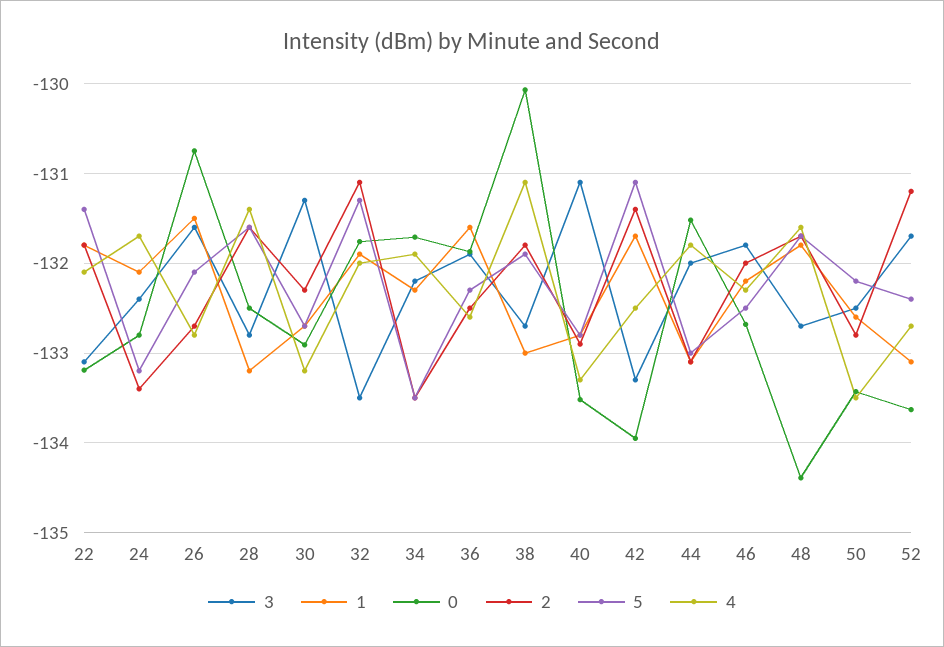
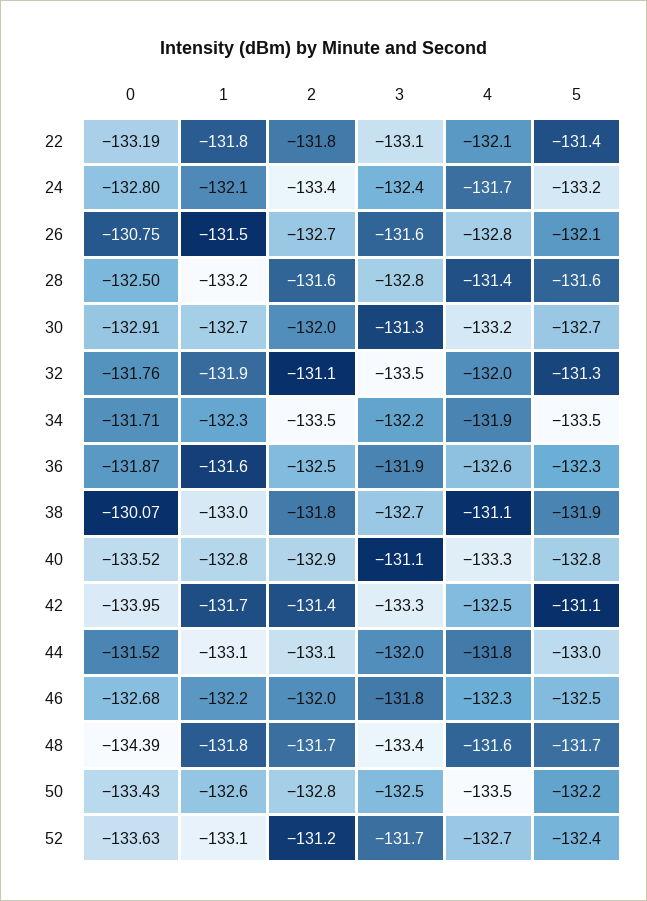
  {
    "3": {
      "22": -133.1,
      "24": -132.4,
      "26": -131.6,
      "28": -132.8,
      "30": -131.3,
      "32": -133.5,
      "34": -132.2,
      "36": -131.9,
      "38": -132.7,
      "40": -131.1,
      "42": -133.3,
      "44": -132,
      "46": -131.8,
-     "48": -132.7,
+     "48": -133.4,
      "50": -132.5,
      "52": -131.7
    },
    "1": {
      "22": -131.8,
      "24": -132.1,
      "26": -131.5,
      "28": -133.2,
      "30": -132.7,
      "32": -131.9,
      "34": -132.3,
      "36": -131.6,
      "38": -133,
      "40": -132.8,
      "42": -131.7,
      "44": -133.1,
      "46": -132.2,
      "48": -131.8,
      "50": -132.6,
      "52": -133.1
    },
    "0": {
      "22": -133.19,
      "24": -132.8,
      "26": -130.75,
      "28": -132.5,
      "30": -132.91,
      "32": -131.76,
      "34": -131.71,
      "36": -131.87,
      "38": -130.07,
      "40": -133.52,
      "42": -133.95,
      "44": -131.52,
      "46": -132.68,
      "48": -134.39,
      "50": -133.43,
      "52": -133.63
    },
    "2": {
      "22": -131.8,
      "24": -133.4,
      "26": -132.7,
      "28": -131.6,
-     "30": -132.3,
+     "30": -132,
      "32": -131.1,
      "34": -133.5,
      "36": -132.5,
      "38": -131.8,
      "40": -132.9,
      "42": -131.4,
      "44": -133.1,
      "46": -132,
      "48": -131.7,
      "50": -132.8,
      "52": -131.2
    },
    "5": {
      "22": -131.4,
      "24": -133.2,
      "26": -132.1,
      "28": -131.6,
      "30": -132.7,
      "32": -131.3,
      "34": -133.5,
      "36": -132.3,
      "38": -131.9,
      "40": -132.8,
      "42": -131.1,
      "44": -133,
      "46": -132.5,
      "48": -131.7,
      "50": -132.2,
      "52": -132.4
    },
    "4": {
      "22": -132.1,
      "24": -131.7,
      "26": -132.8,
      "28": -131.4,
      "30": -133.2,
      "32": -132,
      "34": -131.9,
      "36": -132.6,
      "38": -131.1,
      "40": -133.3,
      "42": -132.5,
      "44": -131.8,
      "46": -132.3,
      "48": -131.6,
      "50": -133.5,
      "52": -132.7
    }
  }

